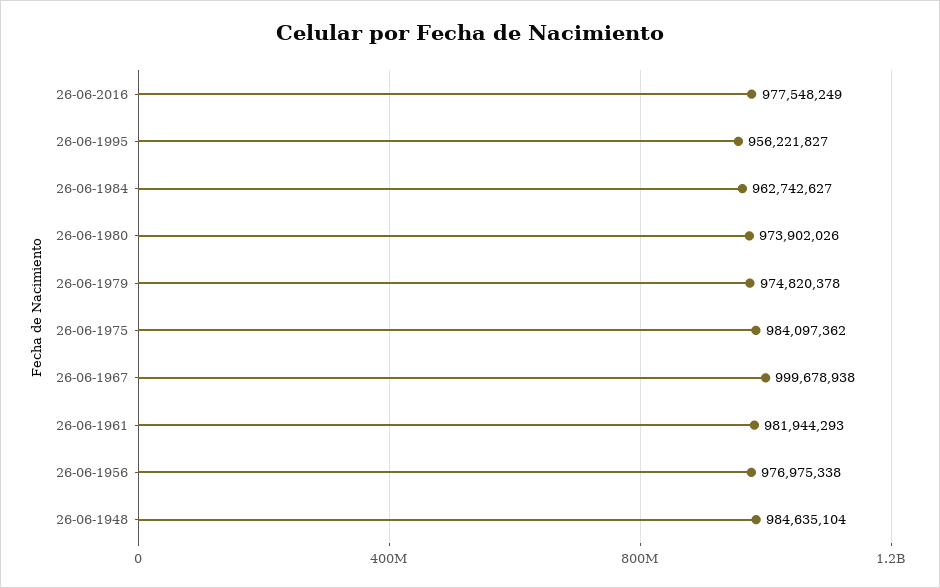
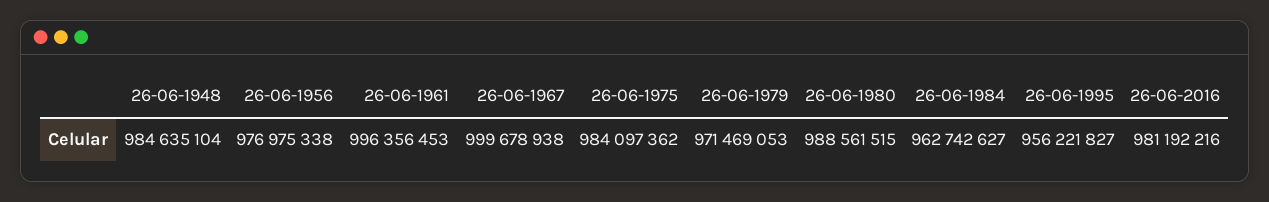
  {
-   "26-06-2016": 977548249,
+   "26-06-2016": 981192216,
    "26-06-1995": 956221827,
    "26-06-1984": 962742627,
-   "26-06-1980": 973902026,
+   "26-06-1980": 988561515,
-   "26-06-1979": 974820378,
+   "26-06-1979": 971469053,
    "26-06-1975": 984097362,
    "26-06-1967": 999678938,
-   "26-06-1961": 981944293,
+   "26-06-1961": 996356453,
    "26-06-1956": 976975338,
    "26-06-1948": 984635104
  }

